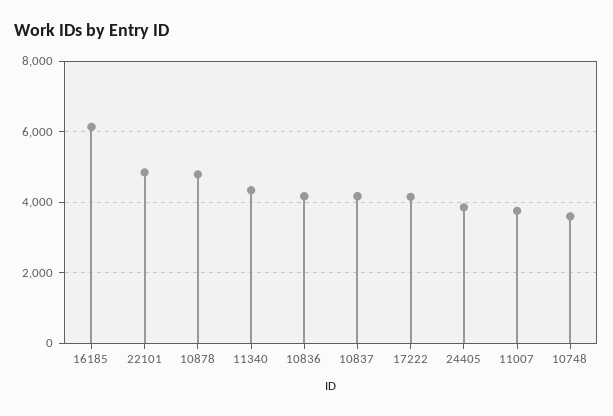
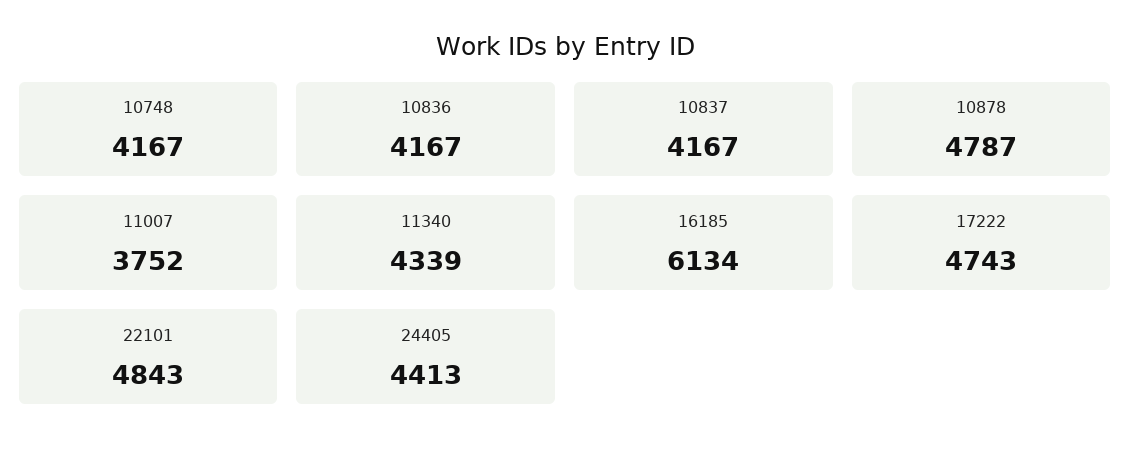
  {
    "16185": 6134,
    "22101": 4843,
    "10878": 4787,
    "11340": 4339,
    "10836": 4167,
    "10837": 4167,
-   "17222": 4200,
+   "17222": 4743,
-   "24405": 3800,
+   "24405": 4413,
    "11007": 3752,
-   "10748": 3600
+   "10748": 4167
  }

